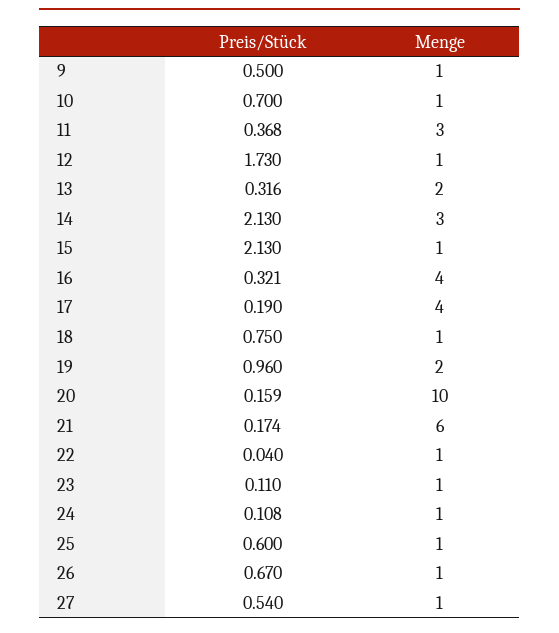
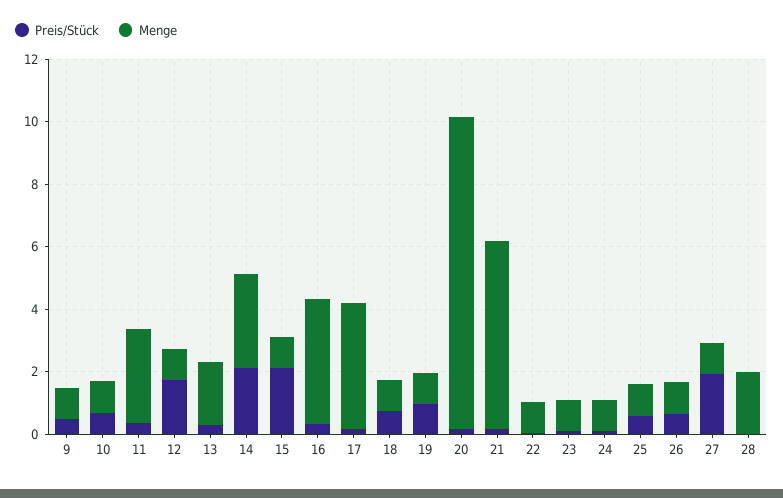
  {
    "Preis/Stück": {
      "9": 0.5,
      "10": 0.7,
      "11": 0.368,
      "12": 1.73,
      "13": 0.316,
      "14": 2.13,
      "15": 2.13,
      "16": 0.321,
      "17": 0.19,
      "18": 0.75,
      "19": 0.96,
      "20": 0.159,
      "21": 0.174,
      "22": 0.04,
      "23": 0.11,
      "24": 0.108,
      "25": 0.6,
      "26": 0.67,
-     "27": 0.54
+     "27": 2,
+     "28": 0
    },
    "Menge": {
      "9": 1,
      "10": 1,
      "11": 3,
      "12": 1,
      "13": 2,
      "14": 3,
      "15": 1,
      "16": 4,
      "17": 4,
      "18": 1,
-     "19": 2,
+     "19": 1,
      "20": 10,
      "21": 6,
      "22": 1,
      "23": 1,
      "24": 1,
      "25": 1,
      "26": 1,
-     "27": 1
+     "27": 1,
+     "28": 2
    }
  }

